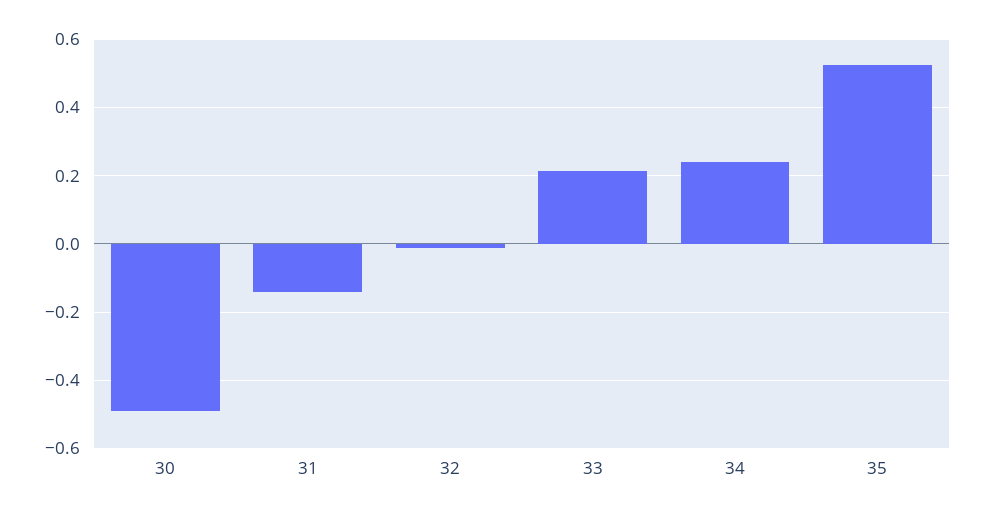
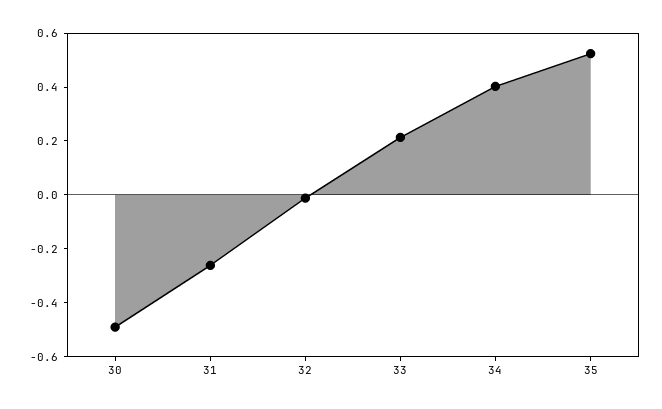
  {
    "30": -0.5,
-   "31": -0.14,
+   "31": -0.25,
    "32": -0.02,
    "33": 0.22,
-   "34": 0.24,
+   "34": 0.4,
    "35": 0.52
  }

